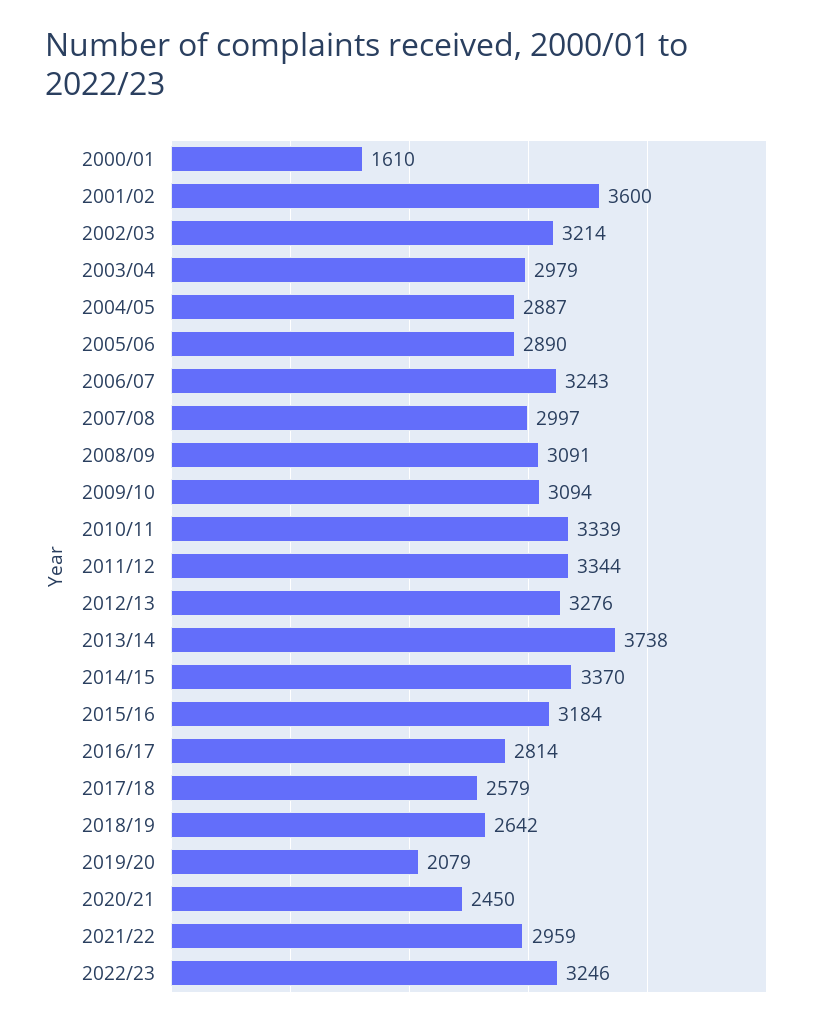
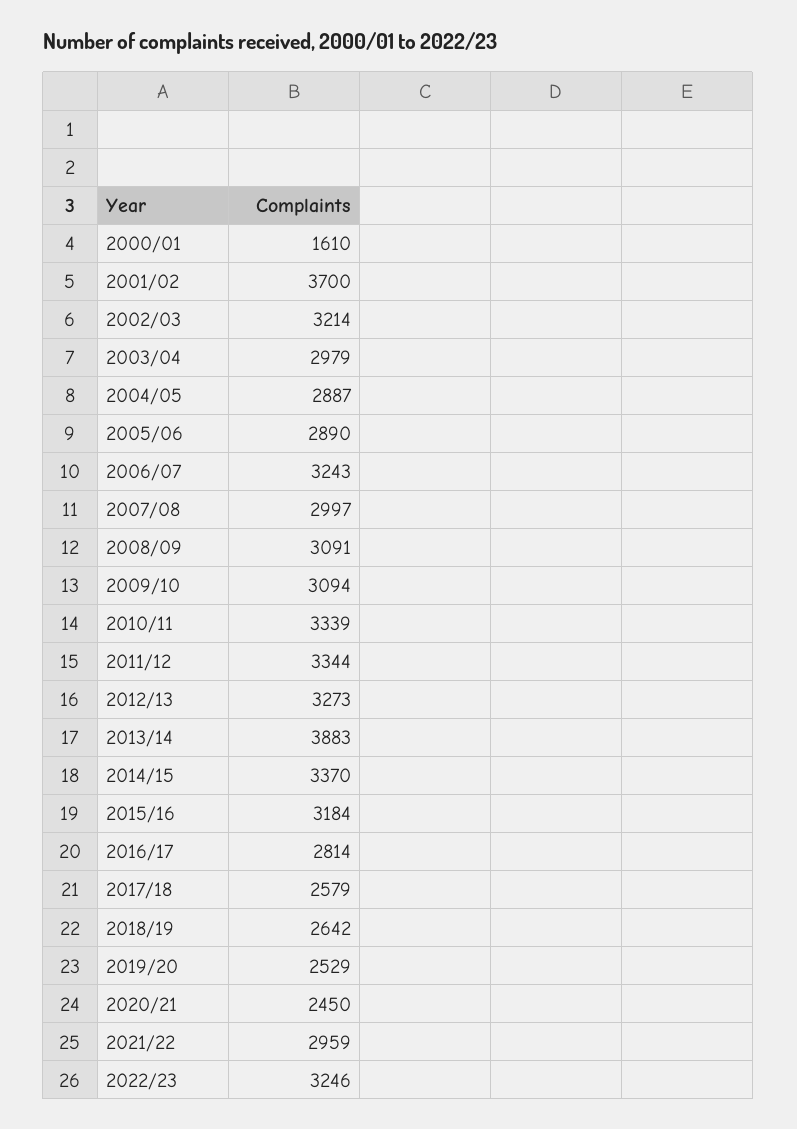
  {
    "2000/01": 1610,
-   "2001/02": 3600,
+   "2001/02": 3700,
    "2002/03": 3214,
    "2003/04": 2979,
    "2004/05": 2887,
    "2005/06": 2890,
    "2006/07": 3243,
    "2007/08": 2997,
    "2008/09": 3091,
    "2009/10": 3094,
    "2010/11": 3339,
    "2011/12": 3344,
-   "2012/13": 3276,
+   "2012/13": 3273,
-   "2013/14": 3738,
+   "2013/14": 3883,
    "2014/15": 3370,
    "2015/16": 3184,
    "2016/17": 2814,
    "2017/18": 2579,
    "2018/19": 2642,
-   "2019/20": 2079,
+   "2019/20": 2529,
    "2020/21": 2450,
    "2021/22": 2959,
    "2022/23": 3246
  }

